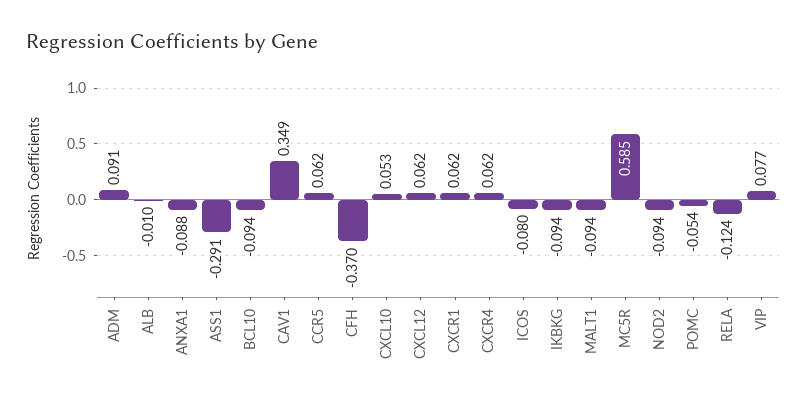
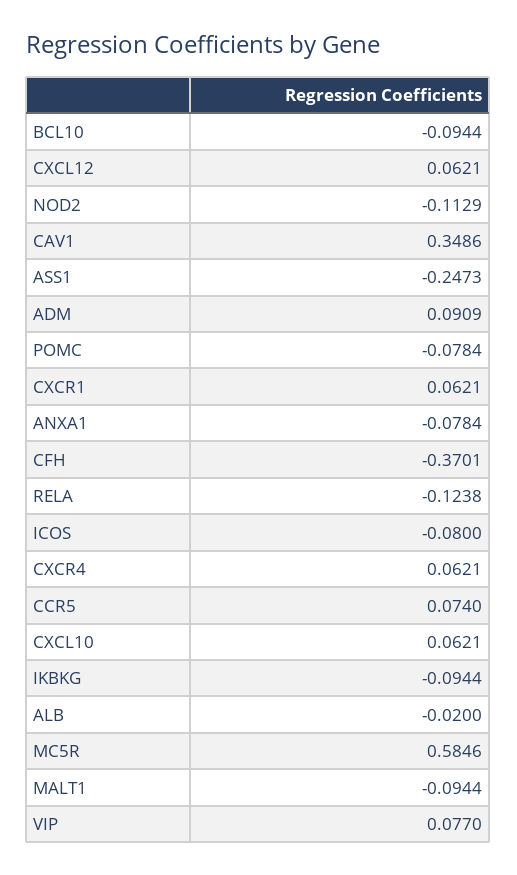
  {
    "ADM": 0.0909,
-   "ALB": -0.01,
+   "ALB": -0.02,
-   "ANXA1": -0.088,
+   "ANXA1": -0.0784,
-   "ASS1": -0.291,
+   "ASS1": -0.2473,
    "BCL10": -0.0944,
    "CAV1": 0.3486,
-   "CCR5": 0.062,
+   "CCR5": 0.074,
    "CFH": -0.3701,
-   "CXCL10": 0.053,
+   "CXCL10": 0.0621,
    "CXCL12": 0.0621,
    "CXCR1": 0.0621,
    "CXCR4": 0.0621,
    "ICOS": -0.08,
    "IKBKG": -0.0944,
    "MALT1": -0.0944,
    "MC5R": 0.5846,
-   "NOD2": -0.094,
+   "NOD2": -0.1129,
-   "POMC": -0.054,
+   "POMC": -0.0784,
    "RELA": -0.1238,
    "VIP": 0.077
  }

